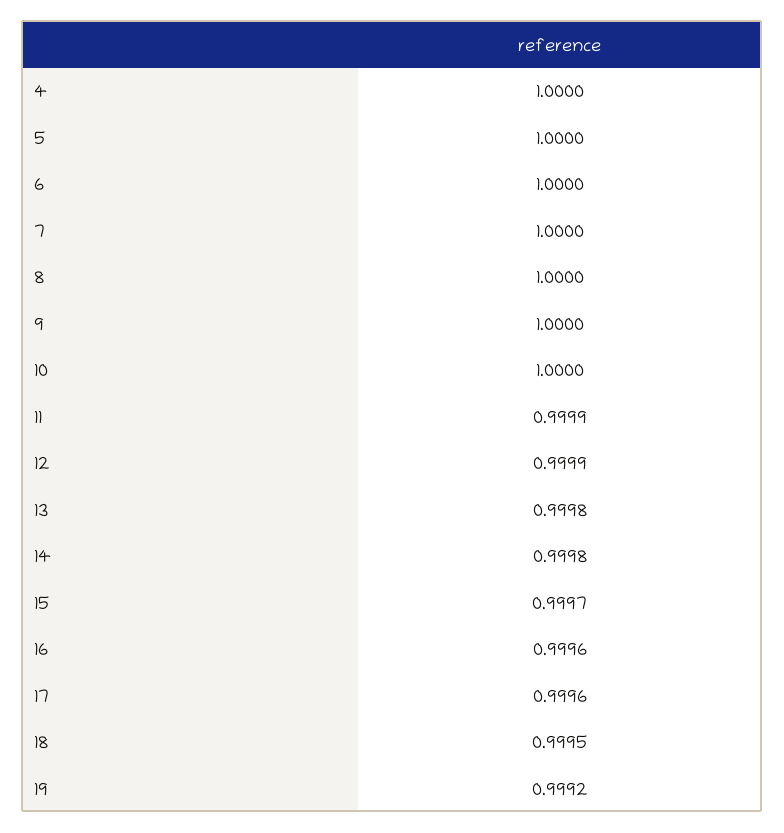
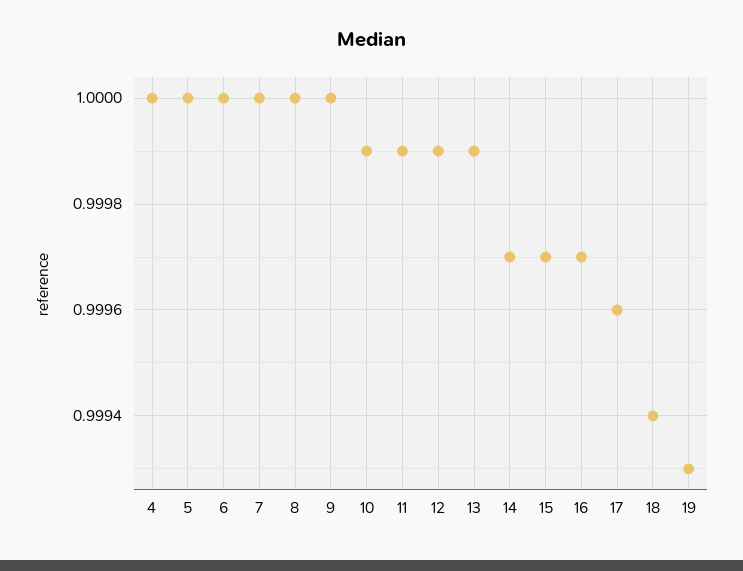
  {
    "4": 1,
    "5": 1,
    "6": 1,
    "7": 1,
    "8": 1,
    "9": 1,
-   "10": 1,
+   "10": 0.9999,
    "11": 0.9999,
    "12": 0.9999,
-   "13": 0.9998,
+   "13": 0.9999,
-   "14": 0.9998,
+   "14": 0.9997,
    "15": 0.9997,
-   "16": 0.9996,
+   "16": 0.9997,
    "17": 0.9996,
-   "18": 0.9995,
+   "18": 0.9994,
-   "19": 0.9992
+   "19": 0.9993
  }

